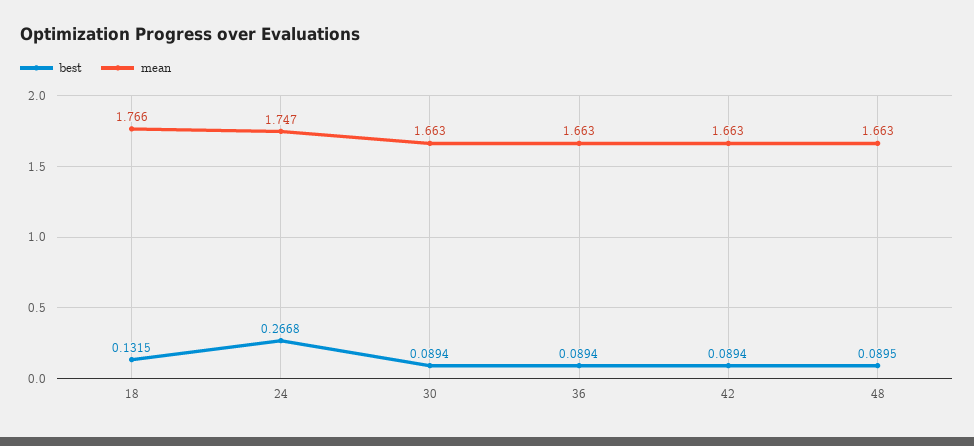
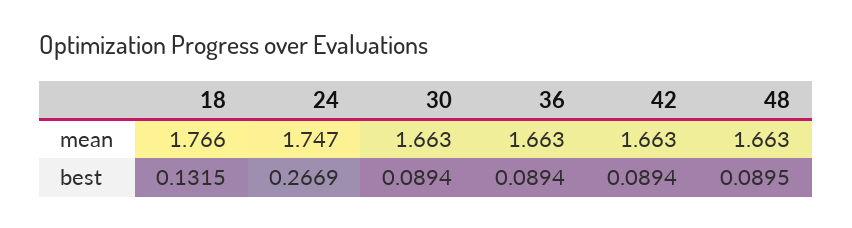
  {
    "best": {
      "18": 0.1315,
-     "24": 0.2668,
+     "24": 0.2669,
      "30": 0.0894,
      "36": 0.0894,
      "42": 0.0894,
      "48": 0.0895
    },
    "mean": {
      "18": 1.766,
      "24": 1.747,
      "30": 1.663,
      "36": 1.663,
      "42": 1.663,
      "48": 1.663
    }
  }

